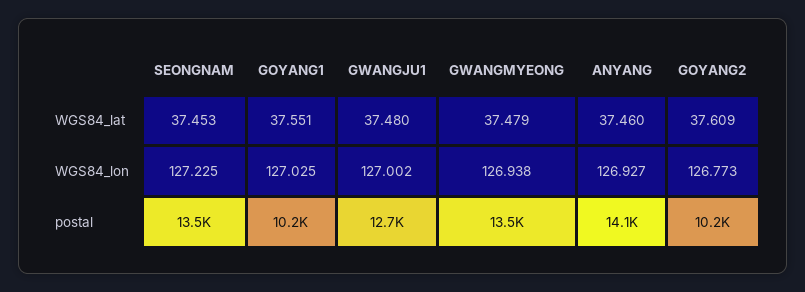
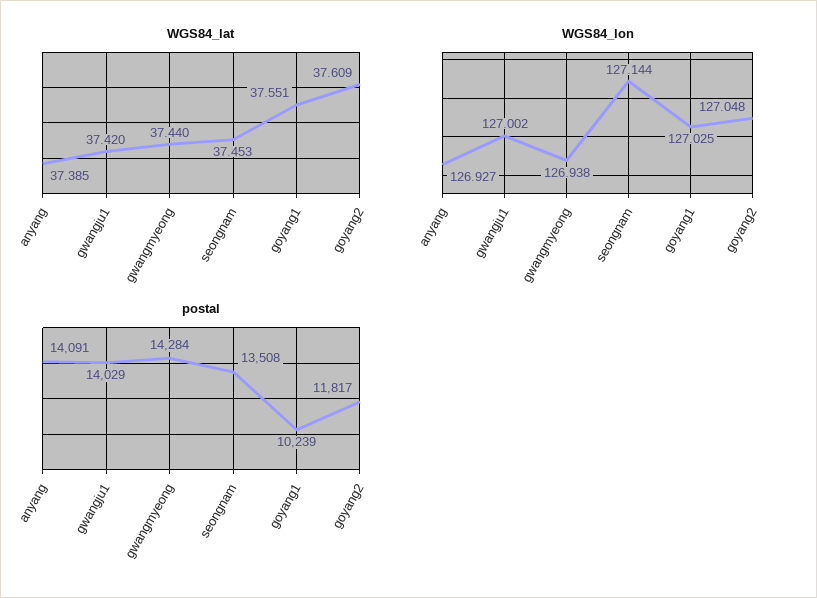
  {
    "WGS84_lat": {
      "SEONGNAM": 37.453,
      "GOYANG1": 37.551,
-     "GWANGJU1": 37.48,
+     "GWANGJU1": 37.42,
-     "GWANGMYEONG": 37.479,
+     "GWANGMYEONG": 37.44,
-     "ANYANG": 37.46,
+     "ANYANG": 37.385,
      "GOYANG2": 37.609
    },
    "WGS84_lon": {
-     "SEONGNAM": 127.225,
+     "SEONGNAM": 127.144,
      "GOYANG1": 127.025,
      "GWANGJU1": 127.002,
      "GWANGMYEONG": 126.938,
      "ANYANG": 126.927,
-     "GOYANG2": 126.773
+     "GOYANG2": 127.048
    },
    "postal": {
      "SEONGNAM": 13508,
      "GOYANG1": 10239,
-     "GWANGJU1": 12700,
+     "GWANGJU1": 14029,
-     "GWANGMYEONG": 13500,
+     "GWANGMYEONG": 14284,
      "ANYANG": 14091,
-     "GOYANG2": 10200
+     "GOYANG2": 11817
    }
  }

